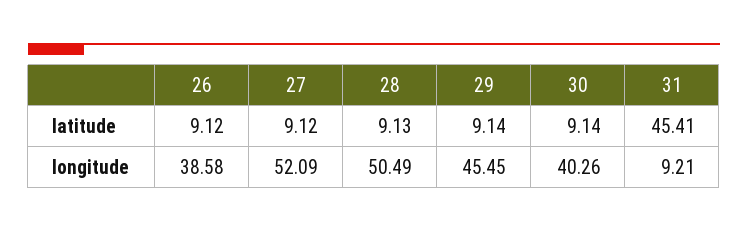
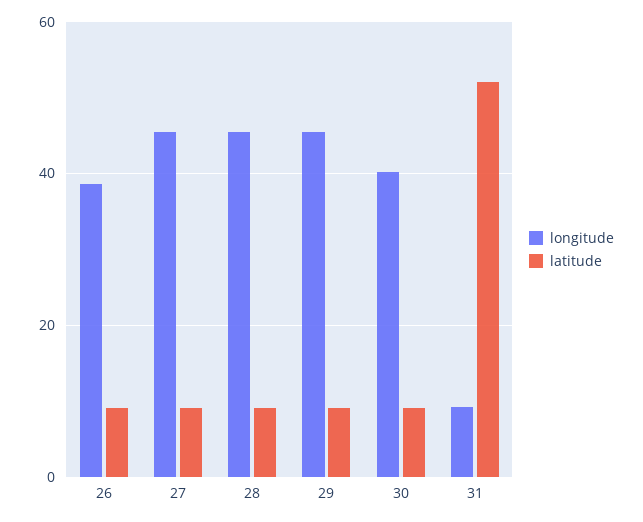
  {
    "latitude": {
      "26": 9.12,
      "27": 9.12,
      "28": 9.13,
      "29": 9.14,
      "30": 9.14,
-     "31": 45.41
+     "31": 52
    },
    "longitude": {
      "26": 38.58,
-     "27": 52.09,
+     "27": 46,
-     "28": 50.49,
+     "28": 46,
      "29": 45.45,
      "30": 40.26,
      "31": 9.21
    }
  }

